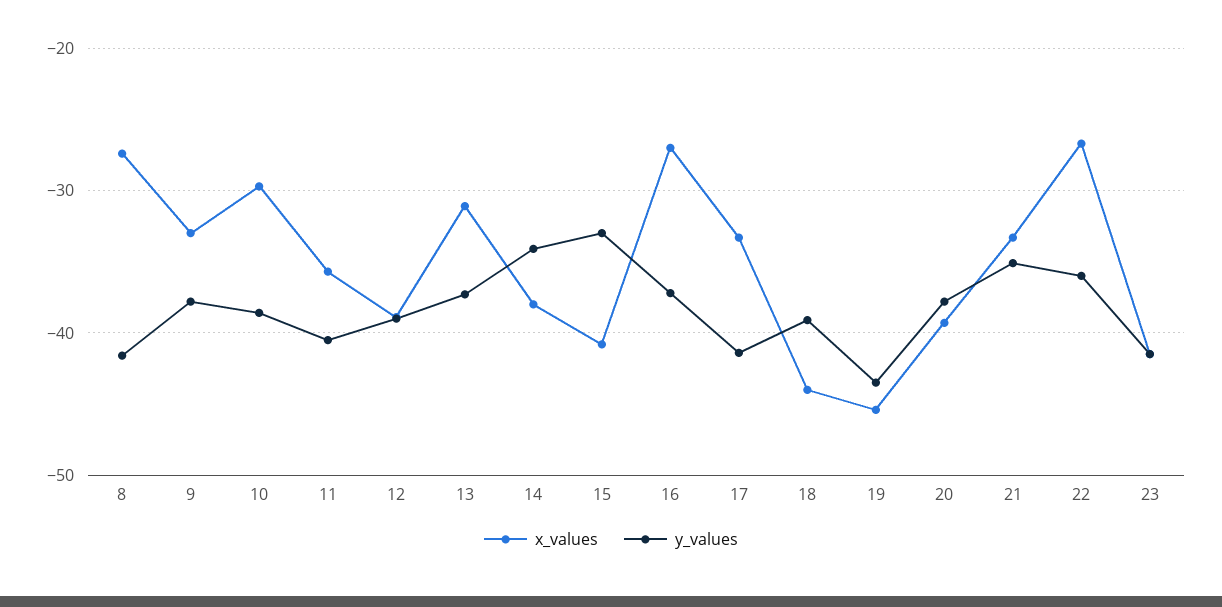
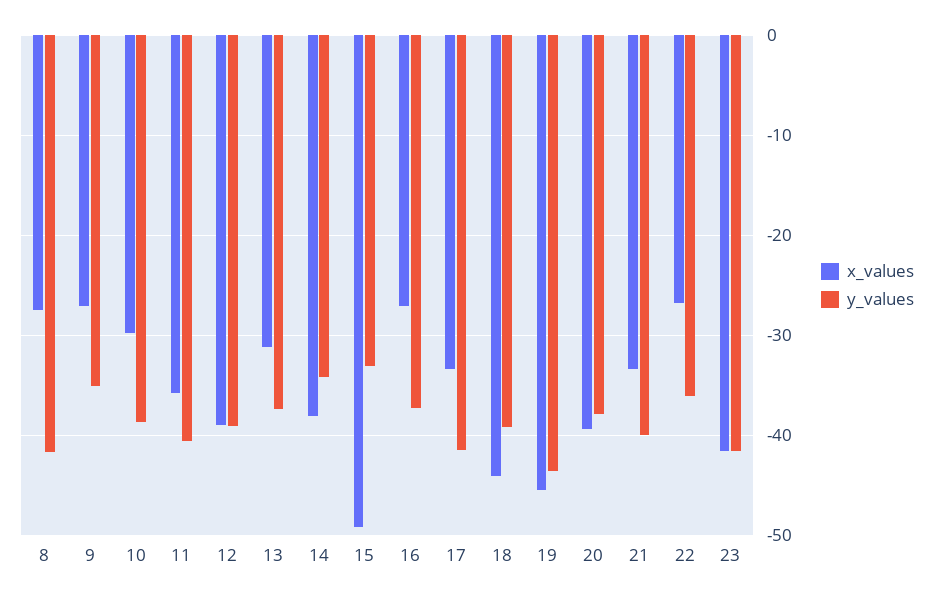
  {
    "x_values": {
      "8": -27,
-     "9": -33,
+     "9": -27,
      "10": -30,
      "11": -36,
      "12": -39,
      "13": -31,
      "14": -38,
-     "15": -41,
+     "15": -49,
      "16": -27,
      "17": -33,
      "18": -44,
      "19": -45,
      "20": -39,
      "21": -33,
      "22": -27,
      "23": -42
    },
    "y_values": {
      "8": -42,
-     "9": -38,
+     "9": -35,
      "10": -39,
      "11": -41,
      "12": -39,
      "13": -37,
      "14": -34,
      "15": -33,
      "16": -37,
      "17": -41,
      "18": -39,
      "19": -44,
      "20": -38,
-     "21": -35,
+     "21": -40,
      "22": -36,
      "23": -42
    }
  }

